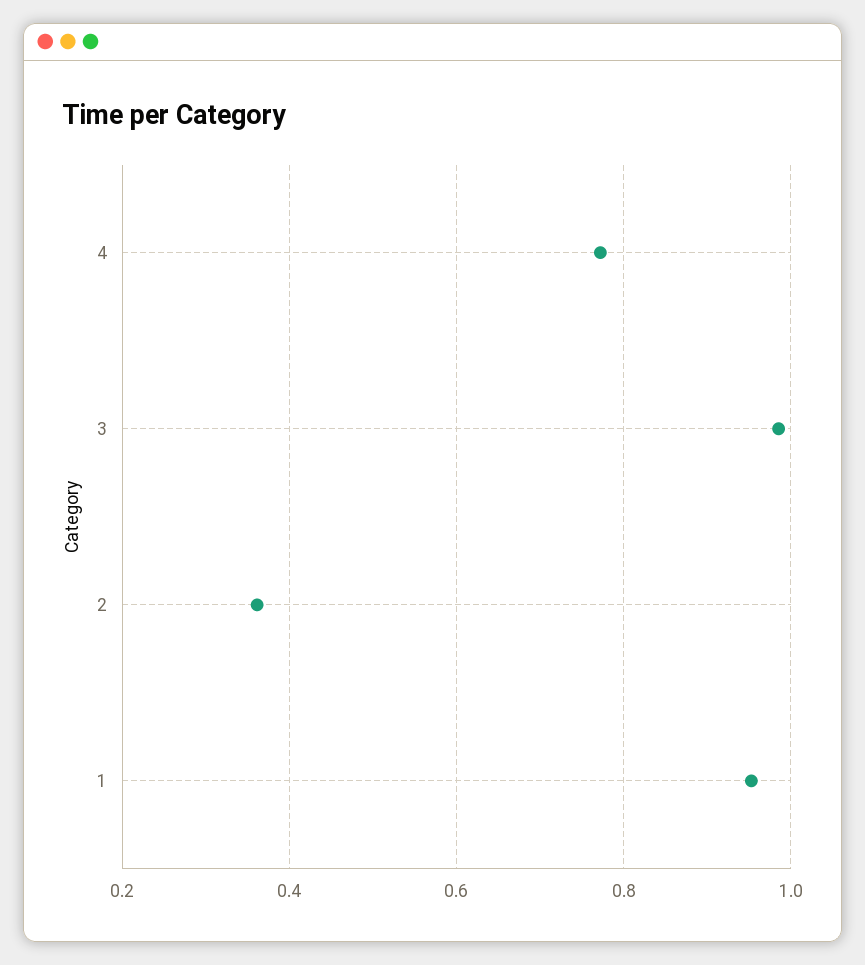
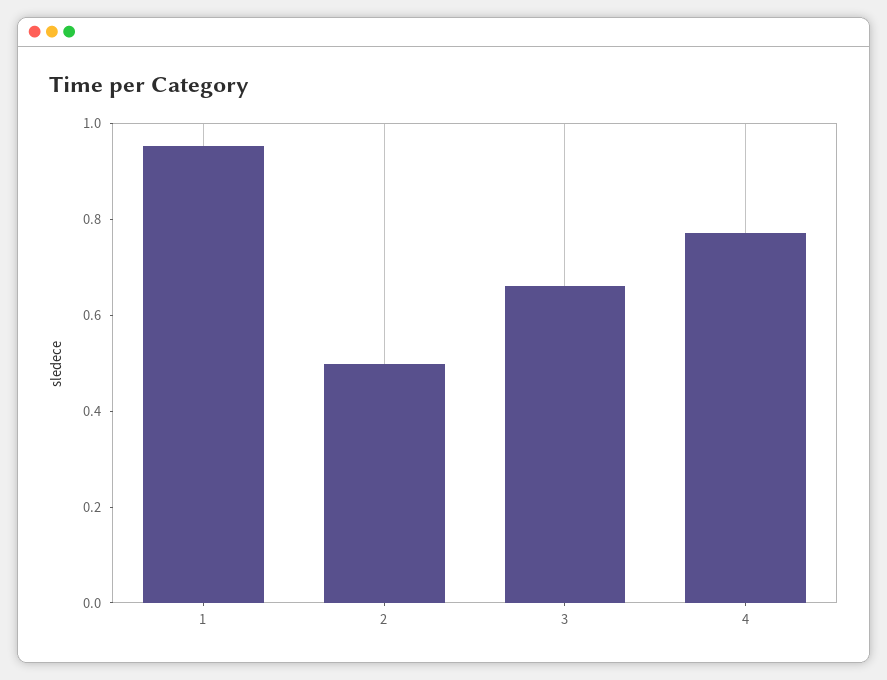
  {
    "4": 0.78,
-   "3": 0.98,
+   "3": 0.65,
-   "2": 0.36,
+   "2": 0.5,
    "1": 0.96
  }

